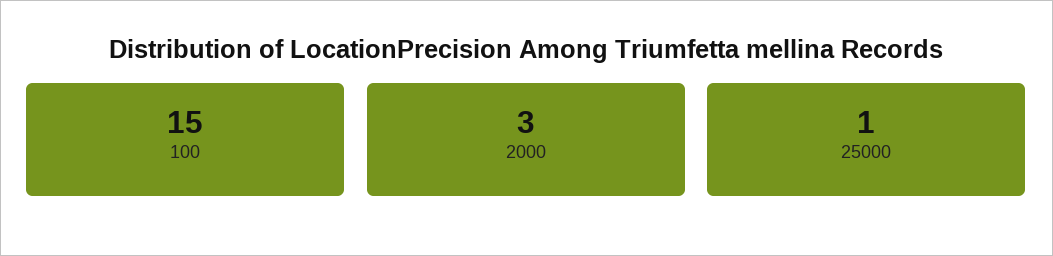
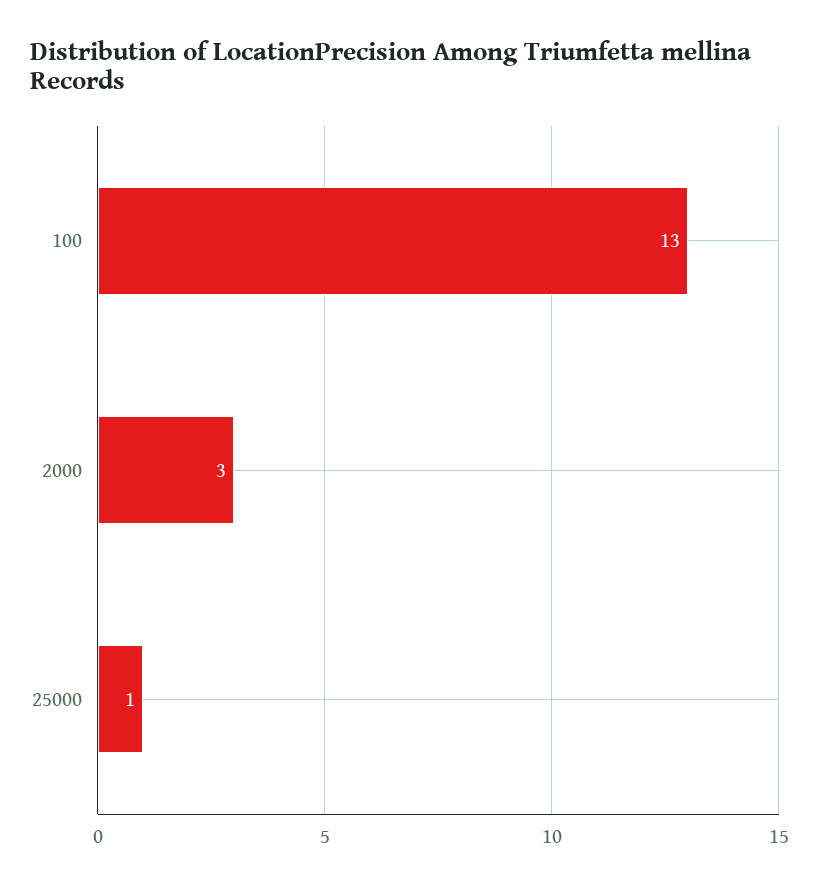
  {
-   "100": 15,
+   "100": 13,
    "2000": 3,
    "25000": 1
  }

